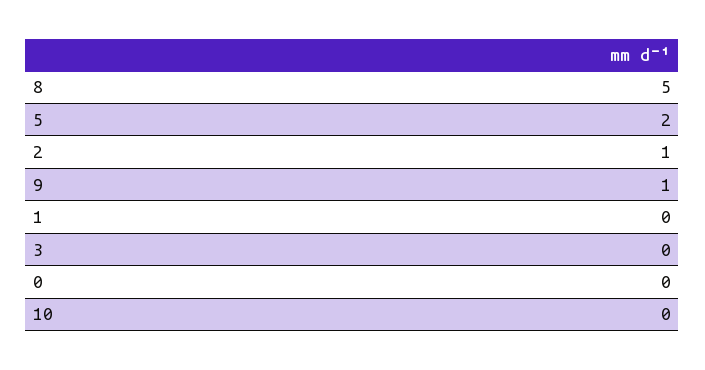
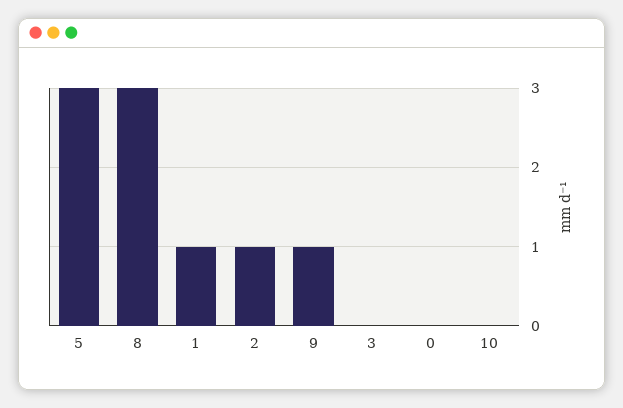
  {
-   "8": 5,
+   "8": 3,
-   "5": 2,
+   "5": 3,
    "2": 1,
    "9": 1,
-   "1": 0,
+   "1": 1,
    "3": 0,
    "0": 0,
    "10": 0
  }

